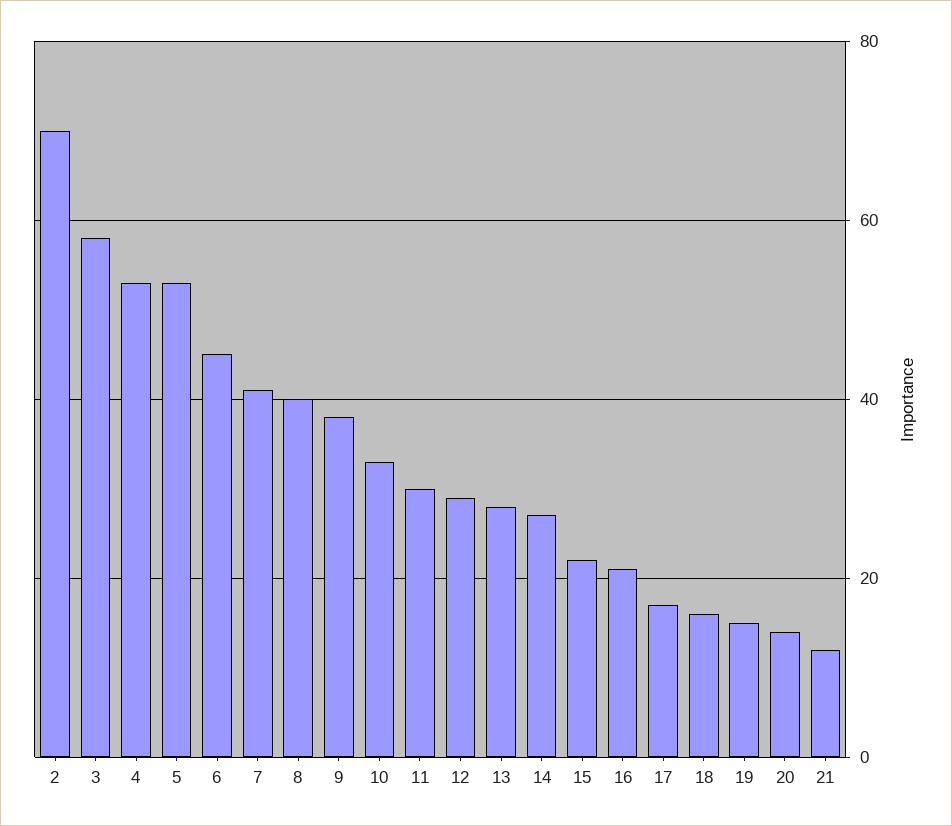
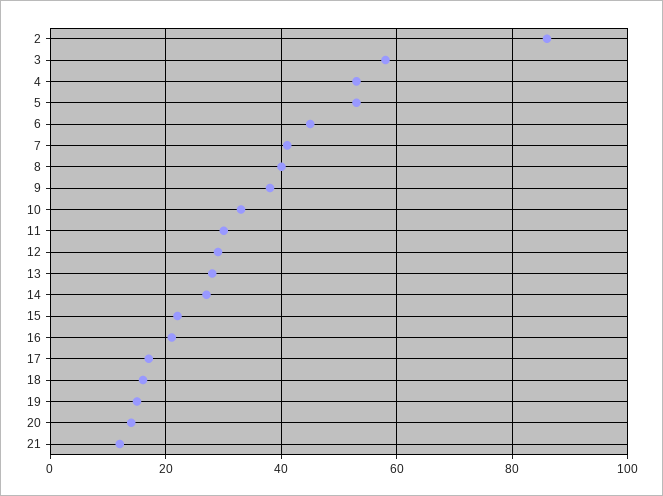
  {
-   "2": 70,
+   "2": 85,
    "3": 60,
    "4": 55,
    "5": 55,
    "6": 45,
    "7": 40,
    "8": 40,
    "9": 40,
    "10": 35,
    "11": 30,
    "12": 30,
    "13": 30,
    "14": 25,
    "15": 20,
    "16": 20,
    "17": 15,
    "18": 15,
    "19": 15,
    "20": 15,
    "21": 10
  }

